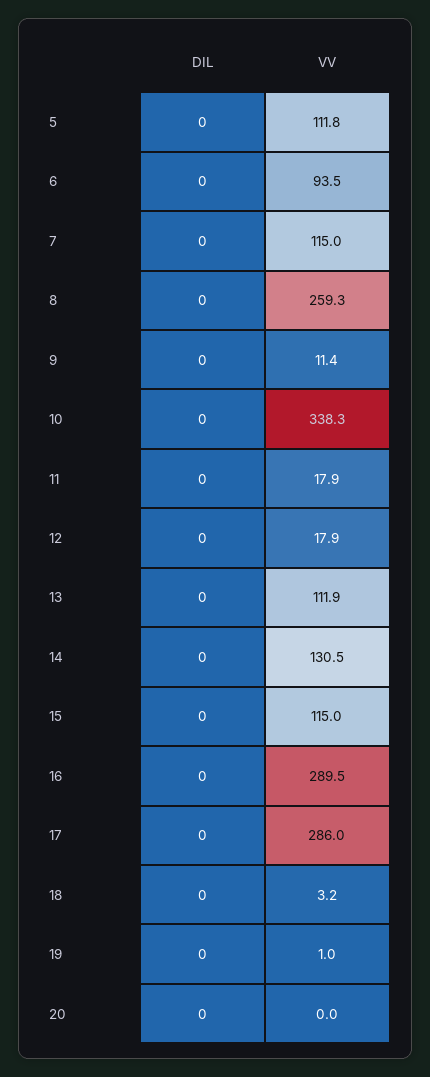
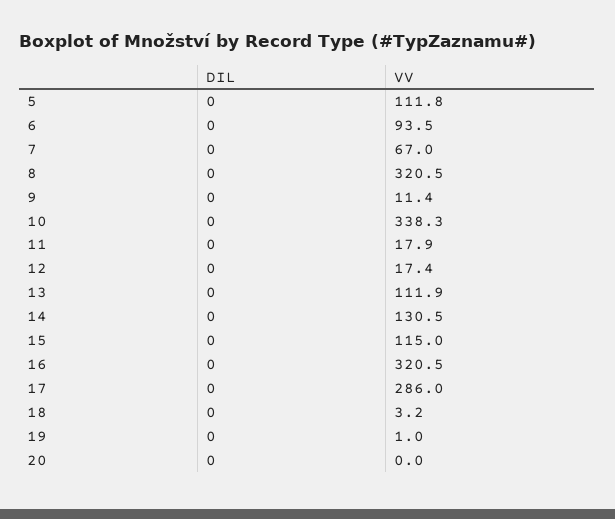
  {
    "DIL": {
      "5": 0,
      "6": 0,
      "7": 0,
      "8": 0,
      "9": 0,
      "10": 0,
      "11": 0,
      "12": 0,
      "13": 0,
      "14": 0,
      "15": 0,
      "16": 0,
      "17": 0,
      "18": 0,
      "19": 0,
      "20": 0
    },
    "VV": {
      "5": 111.8,
      "6": 93.5,
-     "7": 115,
+     "7": 67,
-     "8": 259.3,
+     "8": 320.5,
      "9": 11.4,
      "10": 338.3,
      "11": 17.9,
-     "12": 17.9,
+     "12": 17.4,
      "13": 111.9,
      "14": 130.5,
      "15": 115,
-     "16": 289.5,
+     "16": 320.5,
      "17": 286,
      "18": 3.2,
      "19": 1,
      "20": 0
    }
  }

